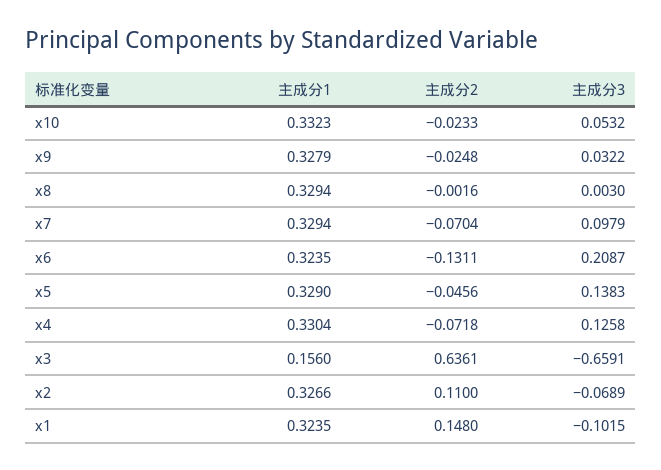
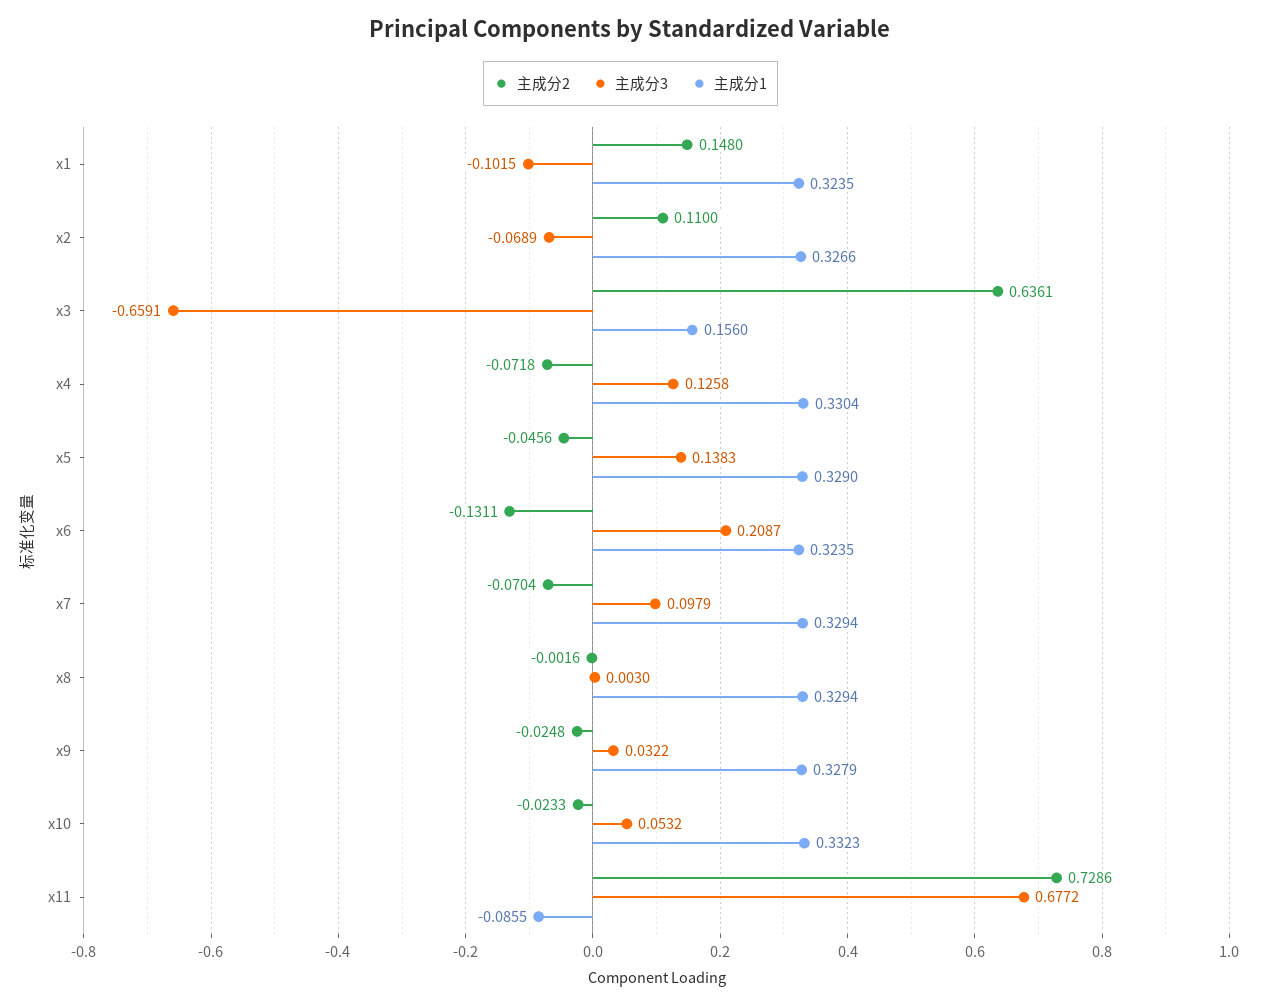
  {
    "主成分1": {
      "x10": 0.3323,
      "x9": 0.3279,
      "x8": 0.3294,
      "x7": 0.3294,
      "x6": 0.3235,
      "x5": 0.329,
      "x4": 0.3304,
      "x3": 0.156,
      "x2": 0.3266,
-     "x1": 0.3235
+     "x1": 0.3235,
+     "x11": -0.0855
    },
    "主成分2": {
      "x10": -0.0233,
      "x9": -0.0248,
      "x8": -0.0016,
      "x7": -0.0704,
      "x6": -0.1311,
      "x5": -0.0456,
      "x4": -0.0718,
      "x3": 0.6361,
      "x2": 0.11,
-     "x1": 0.148
+     "x1": 0.148,
+     "x11": 0.7286
    },
    "主成分3": {
      "x10": 0.0532,
      "x9": 0.0322,
      "x8": 0.003,
      "x7": 0.0979,
      "x6": 0.2087,
      "x5": 0.1383,
      "x4": 0.1258,
      "x3": -0.6591,
      "x2": -0.0689,
-     "x1": -0.1015
+     "x1": -0.1015,
+     "x11": 0.6772
    }
  }

